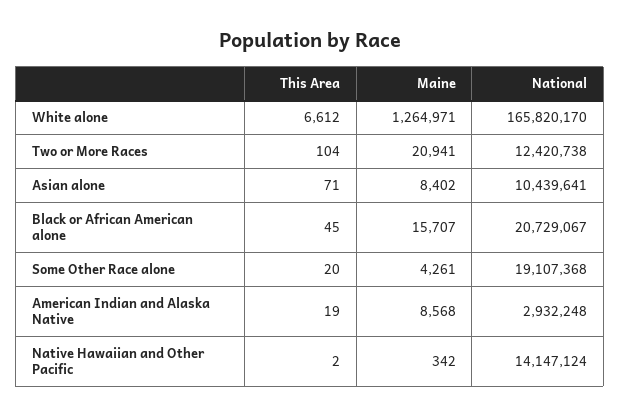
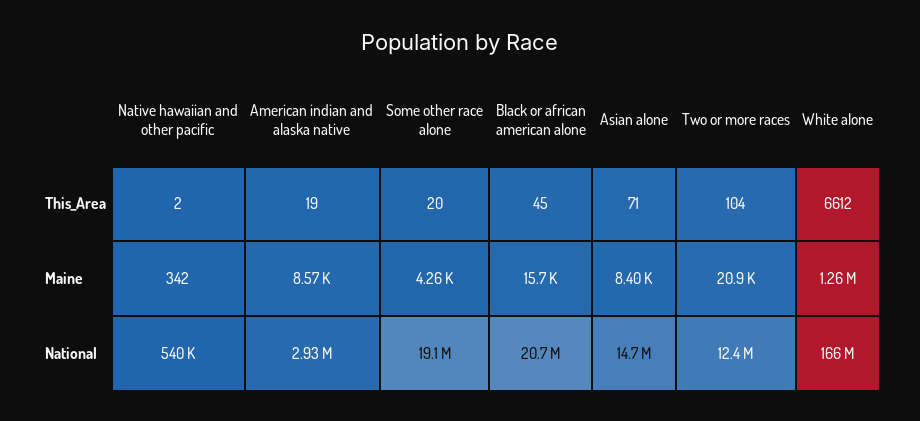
  {
    "This Area": {
      "White alone": 6612,
      "Two or More Races": 104,
      "Asian alone": 71,
      "Black or African American alone": 45,
      "Some Other Race alone": 20,
      "American Indian and Alaska Native": 19,
      "Native Hawaiian and Other Pacific": 2
    },
    "Maine": {
      "White alone": 1264971,
      "Two or More Races": 20941,
      "Asian alone": 8402,
      "Black or African American alone": 15707,
      "Some Other Race alone": 4261,
      "American Indian and Alaska Native": 8568,
      "Native Hawaiian and Other Pacific": 342
    },
    "National": {
      "White alone": 165820170,
      "Two or More Races": 12420738,
-     "Asian alone": 10439641,
+     "Asian alone": 14700000,
      "Black or African American alone": 20729067,
      "Some Other Race alone": 19107368,
      "American Indian and Alaska Native": 2932248,
-     "Native Hawaiian and Other Pacific": 14147124
+     "Native Hawaiian and Other Pacific": 540000
    }
  }

